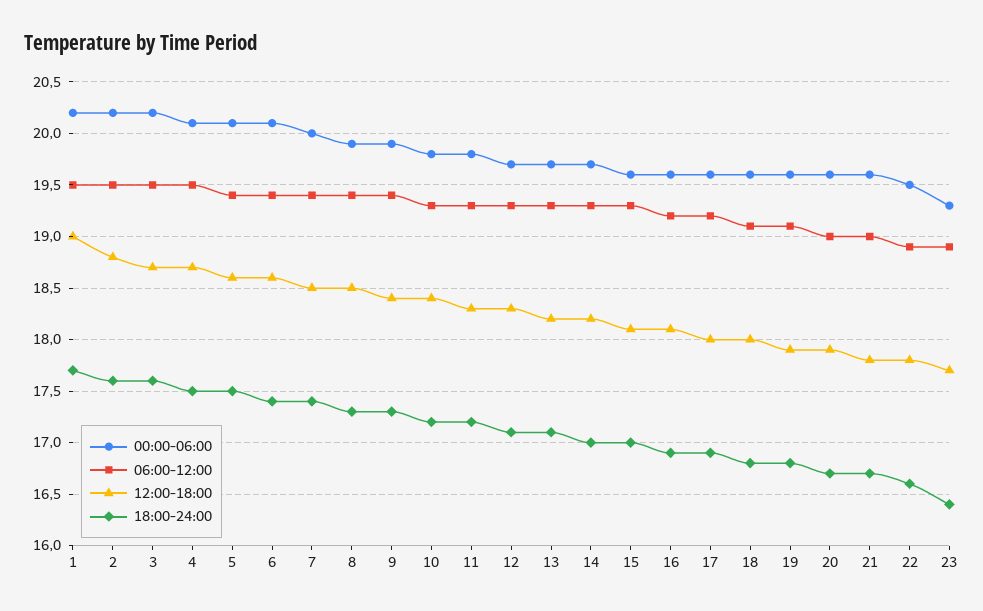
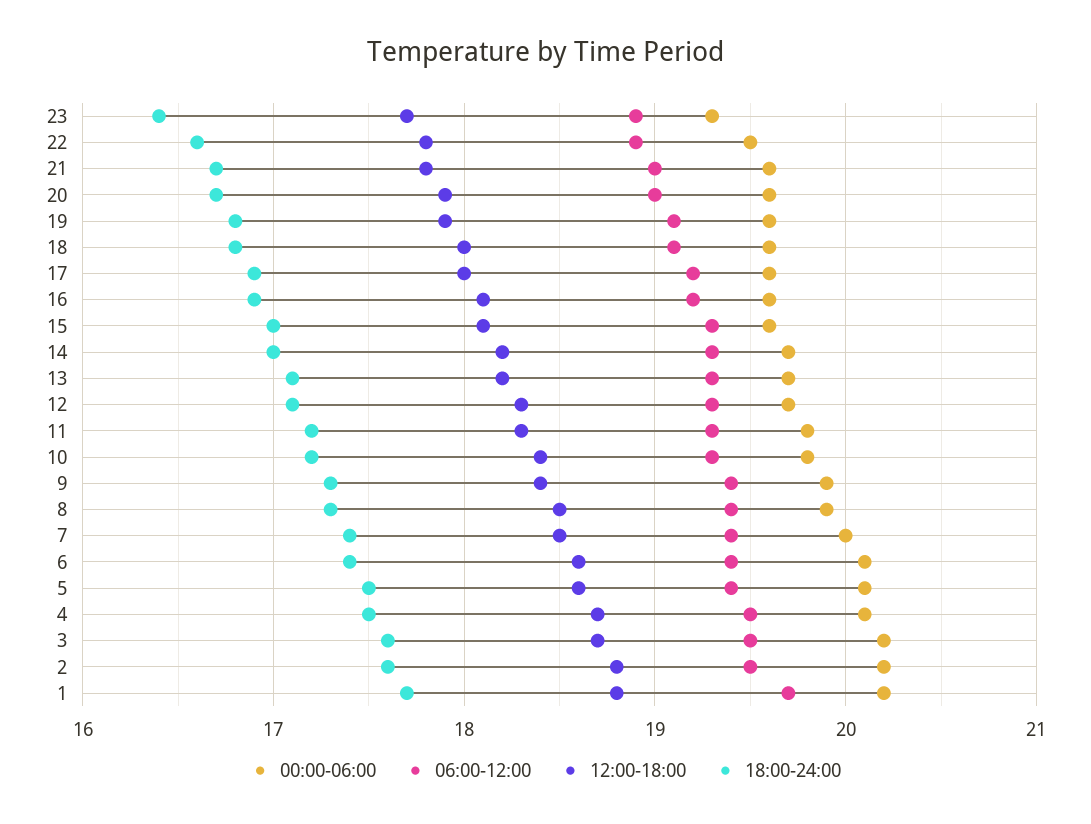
  {
    "00:00-06:00": {
      "1": 20.2,
      "2": 20.2,
      "3": 20.2,
      "4": 20.1,
      "5": 20.1,
      "6": 20.1,
      "7": 20,
      "8": 19.9,
      "9": 19.9,
      "10": 19.8,
      "11": 19.8,
      "12": 19.7,
      "13": 19.7,
      "14": 19.7,
      "15": 19.6,
      "16": 19.6,
      "17": 19.6,
      "18": 19.6,
      "19": 19.6,
      "20": 19.6,
      "21": 19.6,
      "22": 19.5,
      "23": 19.3
    },
    "06:00-12:00": {
-     "1": 19.5,
+     "1": 19.7,
      "2": 19.5,
      "3": 19.5,
      "4": 19.5,
      "5": 19.4,
      "6": 19.4,
      "7": 19.4,
      "8": 19.4,
      "9": 19.4,
      "10": 19.3,
      "11": 19.3,
      "12": 19.3,
      "13": 19.3,
      "14": 19.3,
      "15": 19.3,
      "16": 19.2,
      "17": 19.2,
      "18": 19.1,
      "19": 19.1,
      "20": 19,
      "21": 19,
      "22": 18.9,
      "23": 18.9
    },
    "12:00-18:00": {
-     "1": 19,
+     "1": 18.8,
      "2": 18.8,
      "3": 18.7,
      "4": 18.7,
      "5": 18.6,
      "6": 18.6,
      "7": 18.5,
      "8": 18.5,
      "9": 18.4,
      "10": 18.4,
      "11": 18.3,
      "12": 18.3,
      "13": 18.2,
      "14": 18.2,
      "15": 18.1,
      "16": 18.1,
      "17": 18,
      "18": 18,
      "19": 17.9,
      "20": 17.9,
      "21": 17.8,
      "22": 17.8,
      "23": 17.7
    },
    "18:00-24:00": {
      "1": 17.7,
      "2": 17.6,
      "3": 17.6,
      "4": 17.5,
      "5": 17.5,
      "6": 17.4,
      "7": 17.4,
      "8": 17.3,
      "9": 17.3,
      "10": 17.2,
      "11": 17.2,
      "12": 17.1,
      "13": 17.1,
      "14": 17,
      "15": 17,
      "16": 16.9,
      "17": 16.9,
      "18": 16.8,
      "19": 16.8,
      "20": 16.7,
      "21": 16.7,
      "22": 16.6,
      "23": 16.4
    }
  }

